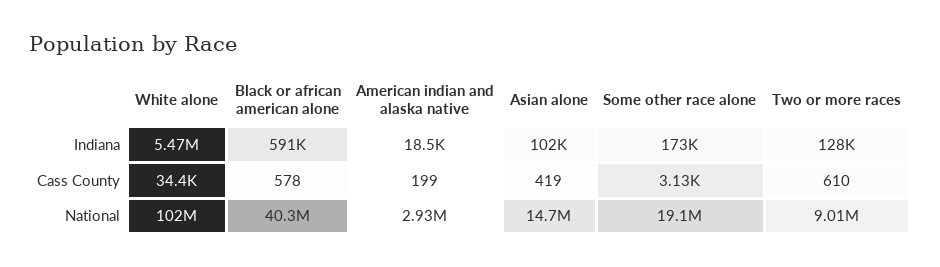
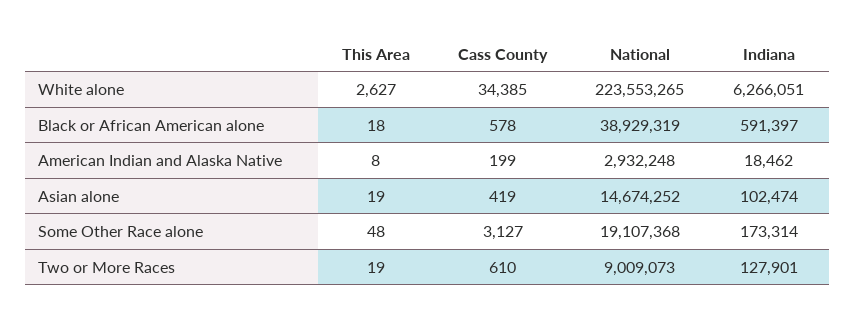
  {
    "White alone": {
-     "Indiana": 5470000,
+     "Indiana": 6266051,
      "Cass County": 34385,
-     "National": 102000000
+     "National": 223553265,
+     "This Area": 2627
    },
    "Black or african american alone": {
      "Indiana": 591397,
      "Cass County": 578,
-     "National": 40300000
+     "National": 38929319,
+     "This Area": 18
    },
    "American indian and alaska native": {
      "Indiana": 18462,
      "Cass County": 199,
-     "National": 2932248
+     "National": 2932248,
+     "This Area": 8
    },
    "Asian alone": {
      "Indiana": 102474,
      "Cass County": 419,
-     "National": 14674252
+     "National": 14674252,
+     "This Area": 19
    },
    "Some other race alone": {
      "Indiana": 173314,
      "Cass County": 3127,
-     "National": 19107368
+     "National": 19107368,
+     "This Area": 48
    },
    "Two or more races": {
      "Indiana": 127901,
      "Cass County": 610,
-     "National": 9009073
+     "National": 9009073,
+     "This Area": 19
    }
  }

